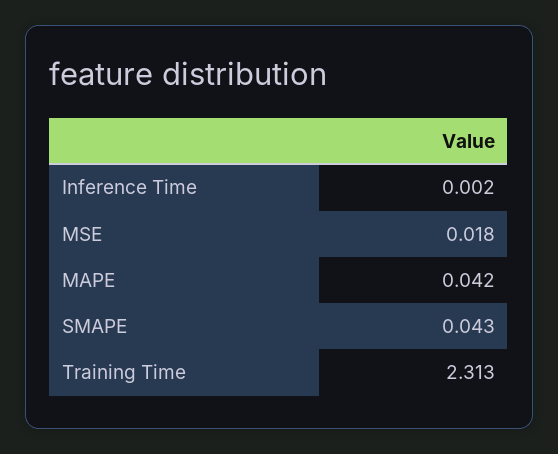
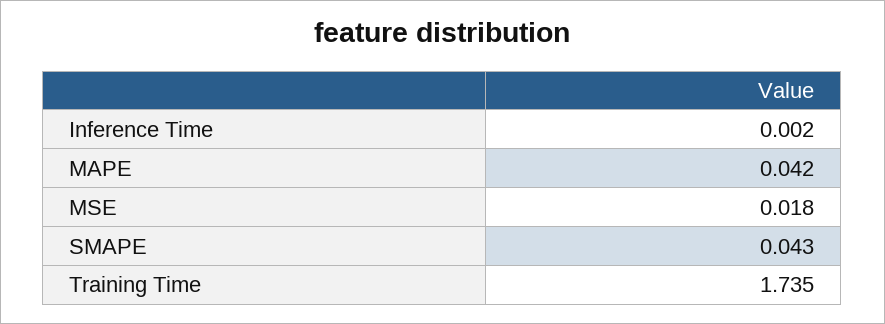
  {
    "Inference Time": 0.002,
    "MSE": 0.018,
    "MAPE": 0.042,
    "SMAPE": 0.043,
-   "Training Time": 2.313
+   "Training Time": 1.735
  }

